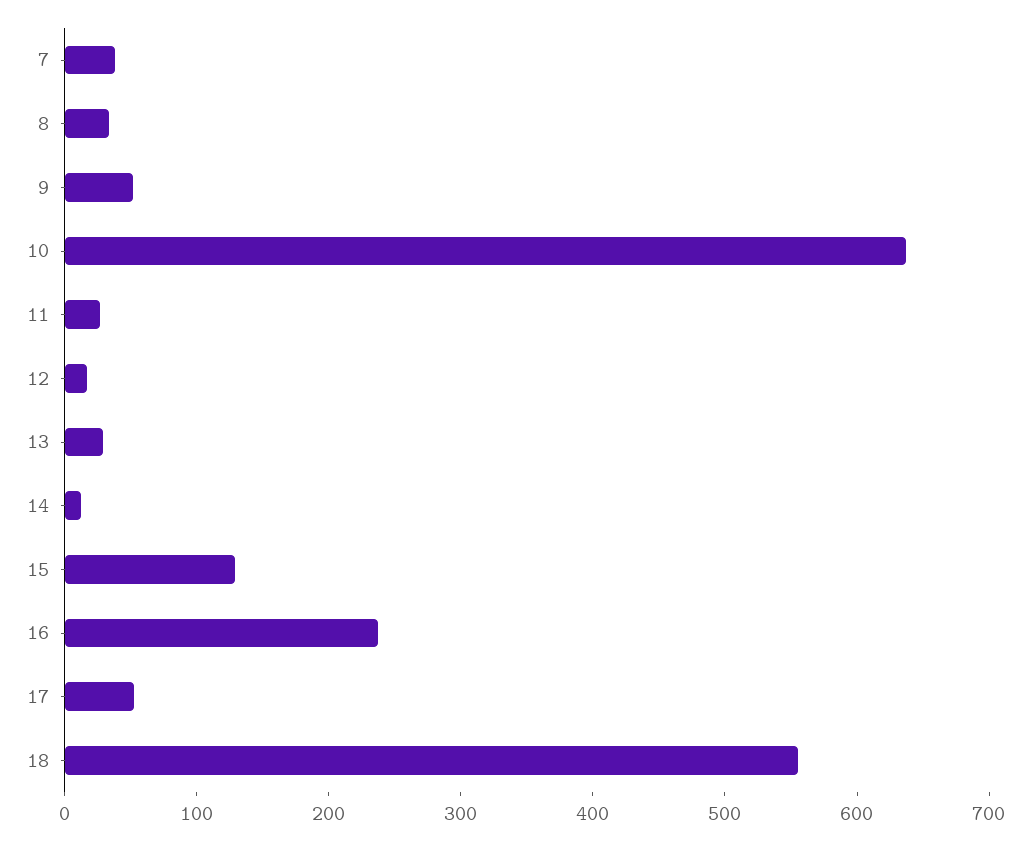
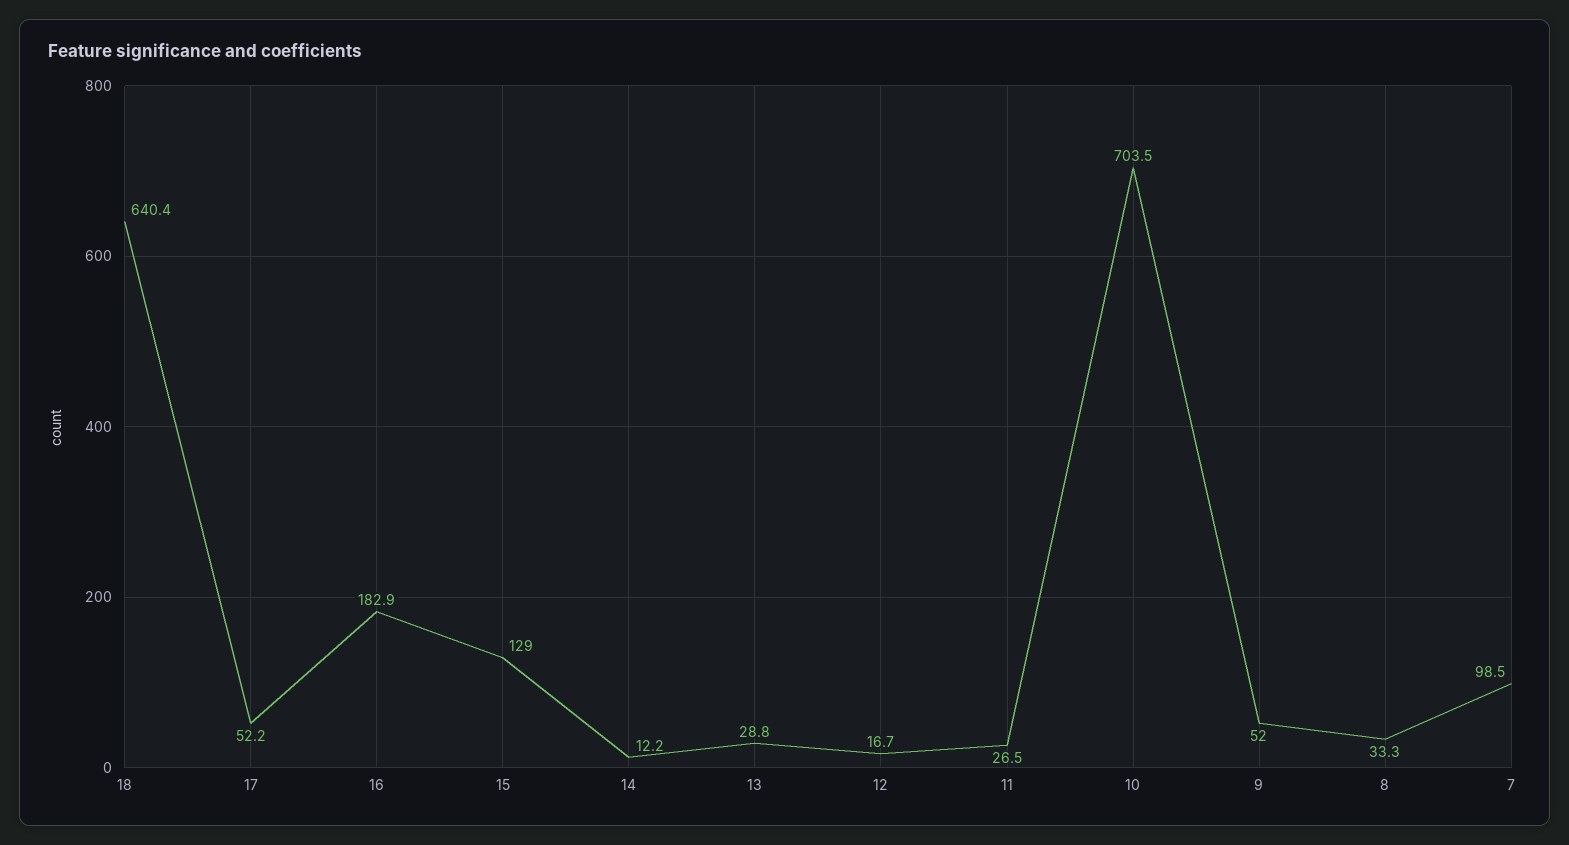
  {
-   "7": 40,
+   "7": 98.5,
    "8": 33.3,
    "9": 52,
-   "10": 640,
+   "10": 703.5,
    "11": 26.5,
    "12": 16.7,
    "13": 28.8,
    "14": 12.2,
    "15": 129,
-   "16": 240,
+   "16": 182.9,
    "17": 52.2,
-   "18": 560
+   "18": 640.4
  }

